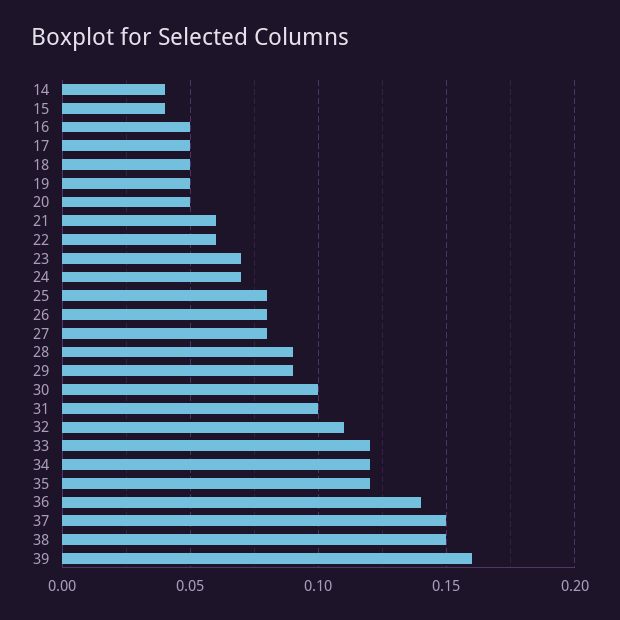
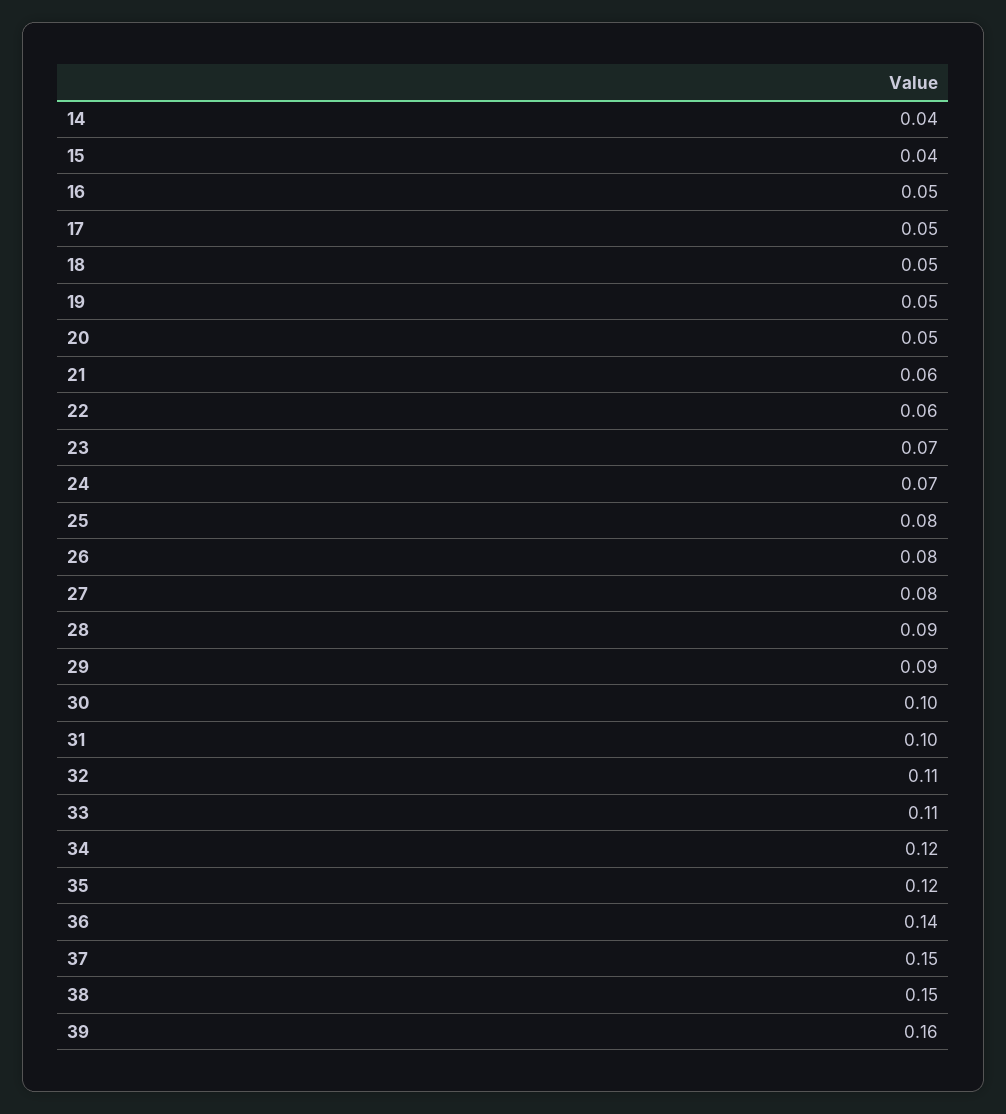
  {
    "14": 0.04,
    "15": 0.04,
    "16": 0.05,
    "17": 0.05,
    "18": 0.05,
    "19": 0.05,
    "20": 0.05,
    "21": 0.06,
    "22": 0.06,
    "23": 0.07,
    "24": 0.07,
    "25": 0.08,
    "26": 0.08,
    "27": 0.08,
    "28": 0.09,
    "29": 0.09,
    "30": 0.1,
    "31": 0.1,
    "32": 0.11,
-   "33": 0.12,
+   "33": 0.11,
    "34": 0.12,
    "35": 0.12,
    "36": 0.14,
    "37": 0.15,
    "38": 0.15,
    "39": 0.16
  }

